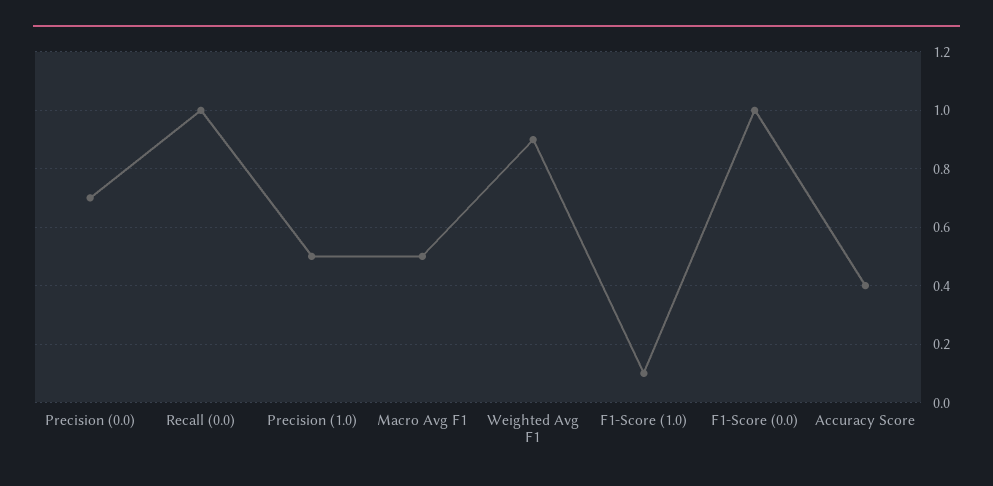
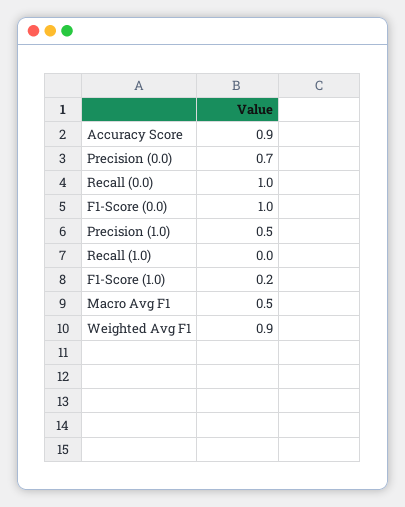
  {
    "Precision (0.0)": 0.7,
    "Recall (0.0)": 1,
    "Precision (1.0)": 0.5,
    "Macro Avg F1": 0.5,
    "Weighted Avg F1": 0.9,
-   "F1-Score (1.0)": 0.1,
+   "F1-Score (1.0)": 0.2,
    "F1-Score (0.0)": 1,
-   "Accuracy Score": 0.4
+   "Accuracy Score": 0.9,
+   "Recall (1.0)": 0
  }

